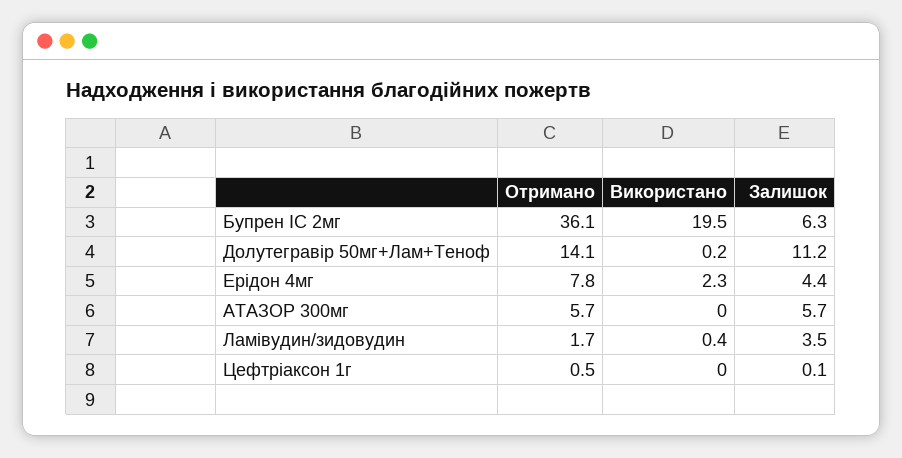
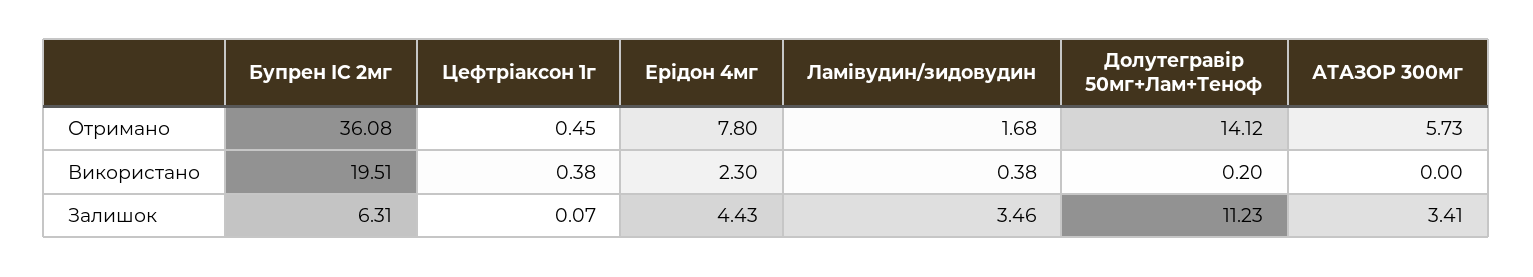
  {
    "Отримано": {
      "Бупрен IC 2мг": 36.08,
      "Долутегравір 50мг+Лам+Теноф": 14.12,
      "Ерідон 4мг": 7.8,
      "АТАЗОР 300мг": 5.73,
      "Ламівудин/зидовудин": 1.68,
      "Цефтріаксон 1г": 0.45
    },
    "Використано": {
      "Бупрен IC 2мг": 19.51,
      "Долутегравір 50мг+Лам+Теноф": 0.2,
      "Ерідон 4мг": 2.3,
      "АТАЗОР 300мг": 0,
      "Ламівудин/зидовудин": 0.38,
-     "Цефтріаксон 1г": 0
+     "Цефтріаксон 1г": 0.38
    },
    "Залишок": {
      "Бупрен IC 2мг": 6.31,
      "Долутегравір 50мг+Лам+Теноф": 11.23,
      "Ерідон 4мг": 4.43,
-     "АТАЗОР 300мг": 5.7,
+     "АТАЗОР 300мг": 3.41,
      "Ламівудин/зидовудин": 3.46,
      "Цефтріаксон 1г": 0.07
    }
  }

